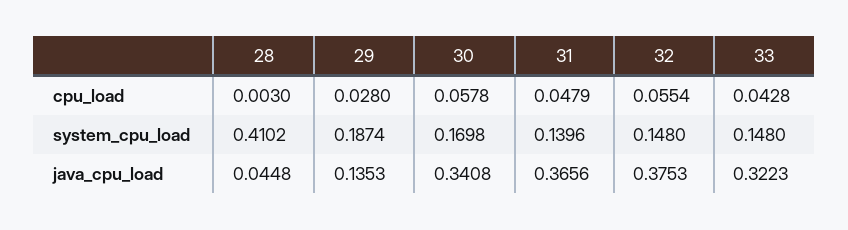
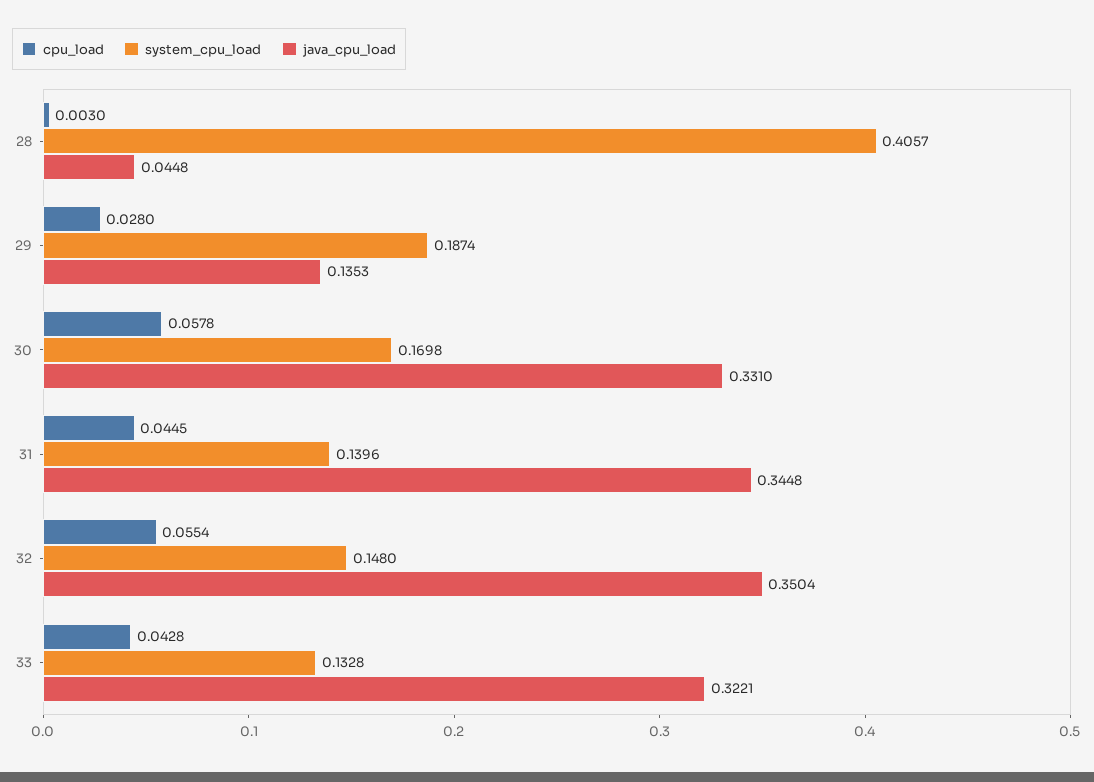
  {
    "cpu_load": {
      "28": 0.003,
      "29": 0.028,
      "30": 0.0578,
-     "31": 0.0479,
+     "31": 0.0445,
      "32": 0.0554,
      "33": 0.0428
    },
    "system_cpu_load": {
-     "28": 0.4102,
+     "28": 0.4057,
      "29": 0.1874,
      "30": 0.1698,
      "31": 0.1396,
      "32": 0.148,
-     "33": 0.148
+     "33": 0.1328
    },
    "java_cpu_load": {
      "28": 0.0448,
      "29": 0.1353,
-     "30": 0.3408,
+     "30": 0.331,
-     "31": 0.3656,
+     "31": 0.3448,
-     "32": 0.3753,
+     "32": 0.3504,
-     "33": 0.3223
+     "33": 0.3221
    }
  }

